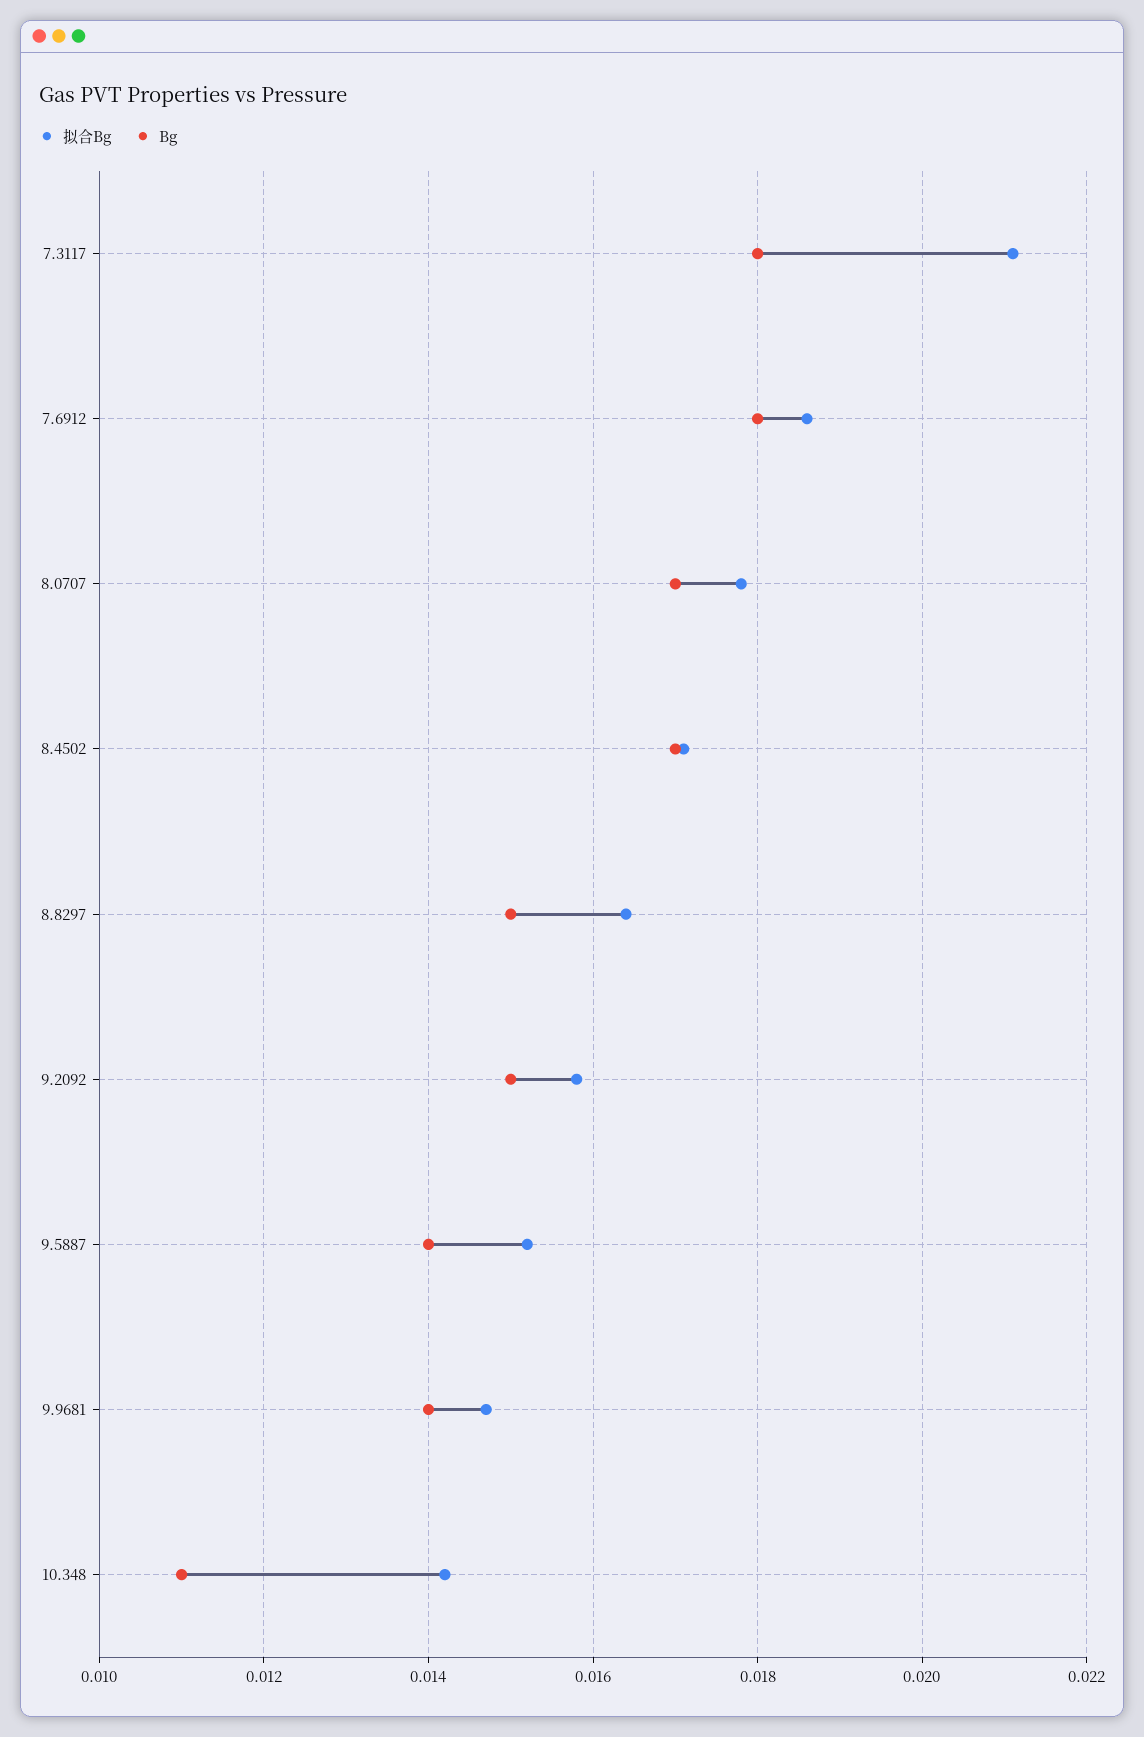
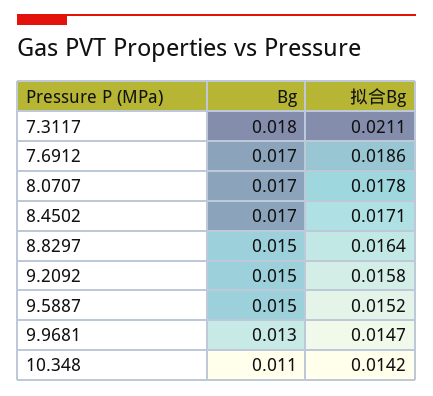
  {
    "拟合Bg": {
      "7.3117": 0.0211,
      "7.6912": 0.0186,
      "8.0707": 0.0178,
      "8.4502": 0.0171,
      "8.8297": 0.0164,
      "9.2092": 0.0158,
      "9.5887": 0.0152,
      "9.9681": 0.0147,
      "10.348": 0.0142
    },
    "Bg": {
      "7.3117": 0.018,
-     "7.6912": 0.018,
+     "7.6912": 0.017,
      "8.0707": 0.017,
      "8.4502": 0.017,
      "8.8297": 0.015,
      "9.2092": 0.015,
-     "9.5887": 0.014,
+     "9.5887": 0.015,
-     "9.9681": 0.014,
+     "9.9681": 0.013,
      "10.348": 0.011
    }
  }

